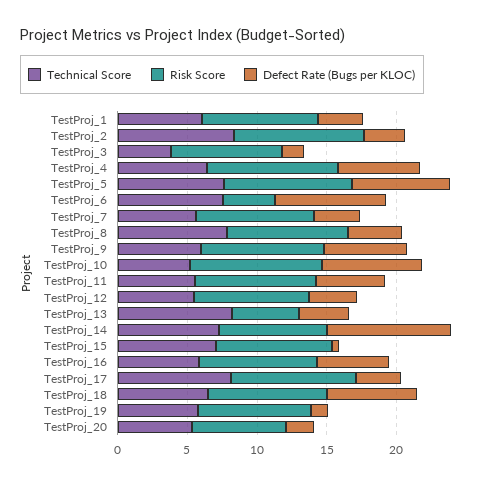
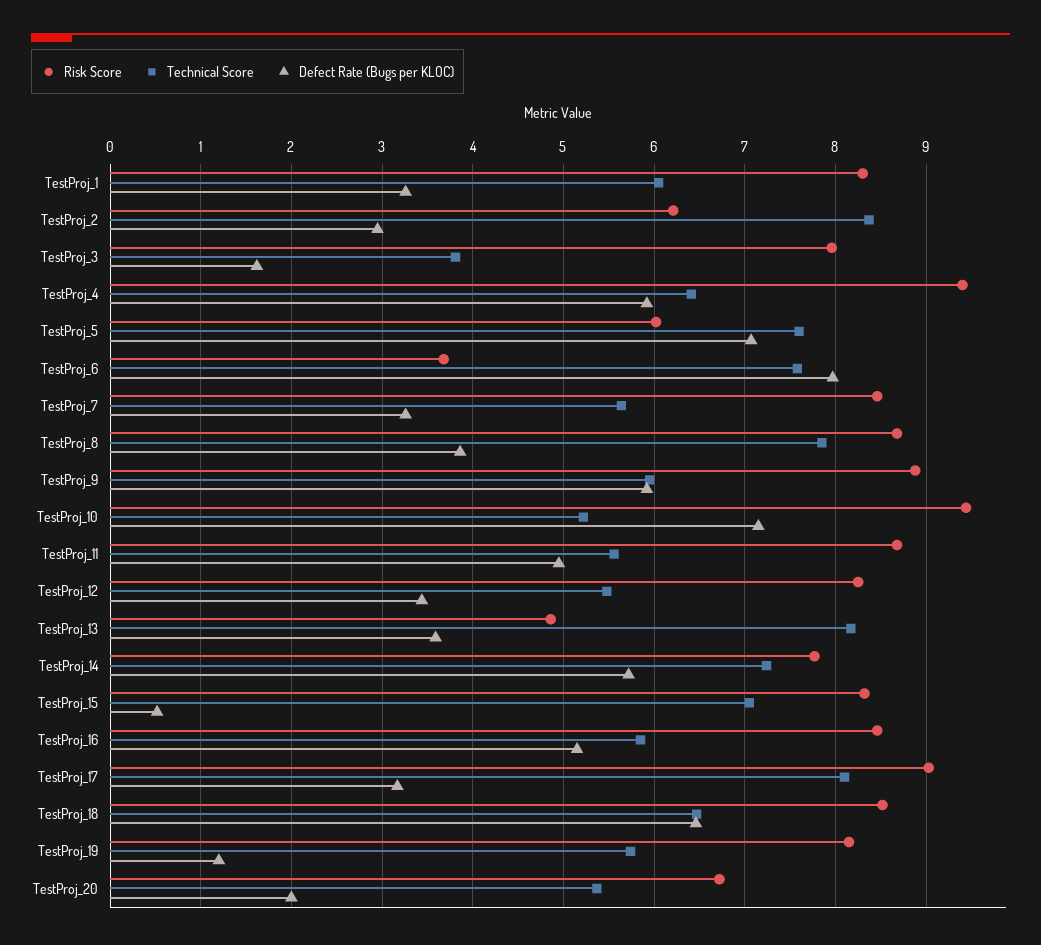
  {
    "Technical Score": {
      "TestProj_1": 6.1,
      "TestProj_2": 8.4,
      "TestProj_3": 3.8,
      "TestProj_4": 6.4,
      "TestProj_5": 7.6,
      "TestProj_6": 7.6,
      "TestProj_7": 5.6,
      "TestProj_8": 7.9,
      "TestProj_9": 6,
      "TestProj_10": 5.2,
      "TestProj_11": 5.6,
      "TestProj_12": 5.5,
      "TestProj_13": 8.2,
      "TestProj_14": 7.2,
      "TestProj_15": 7.1,
      "TestProj_16": 5.9,
      "TestProj_17": 8.1,
      "TestProj_18": 6.5,
      "TestProj_19": 5.7,
      "TestProj_20": 5.4
    },
    "Risk Score": {
      "TestProj_1": 8.3,
-     "TestProj_2": 9,
+     "TestProj_2": 6.2,
      "TestProj_3": 8,
      "TestProj_4": 9.4,
-     "TestProj_5": 9,
+     "TestProj_5": 6,
      "TestProj_6": 3.7,
      "TestProj_7": 8.5,
      "TestProj_8": 8.7,
      "TestProj_9": 8.9,
      "TestProj_10": 9.4,
      "TestProj_11": 8.7,
      "TestProj_12": 8.3,
      "TestProj_13": 4.9,
      "TestProj_14": 7.8,
      "TestProj_15": 8.3,
      "TestProj_16": 8.5,
      "TestProj_17": 9,
      "TestProj_18": 8.5,
      "TestProj_19": 8.2,
      "TestProj_20": 6.7
    },
    "Defect Rate (Bugs per KLOC)": {
      "TestProj_1": 3.3,
      "TestProj_2": 3,
      "TestProj_3": 1.6,
      "TestProj_4": 5.9,
      "TestProj_5": 7.1,
      "TestProj_6": 8,
      "TestProj_7": 3.3,
      "TestProj_8": 3.9,
      "TestProj_9": 5.9,
      "TestProj_10": 7.2,
      "TestProj_11": 5,
      "TestProj_12": 3.4,
      "TestProj_13": 3.6,
-     "TestProj_14": 9,
+     "TestProj_14": 5.7,
      "TestProj_15": 0.5,
      "TestProj_16": 5.2,
      "TestProj_17": 3.2,
      "TestProj_18": 6.5,
      "TestProj_19": 1.2,
      "TestProj_20": 2
    }
  }

